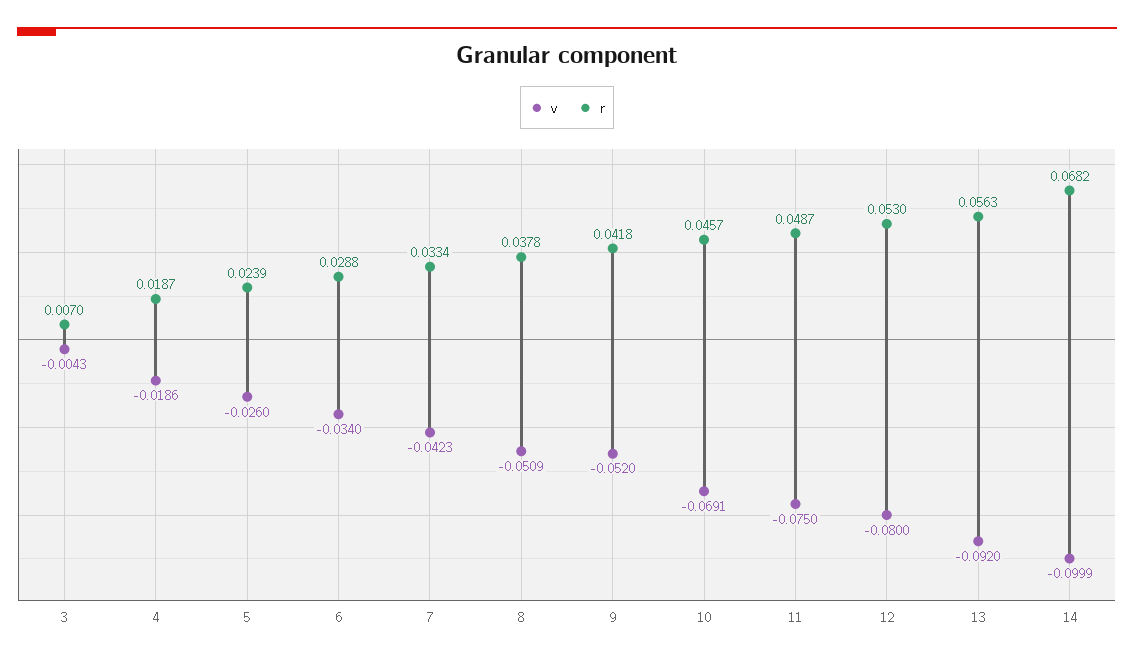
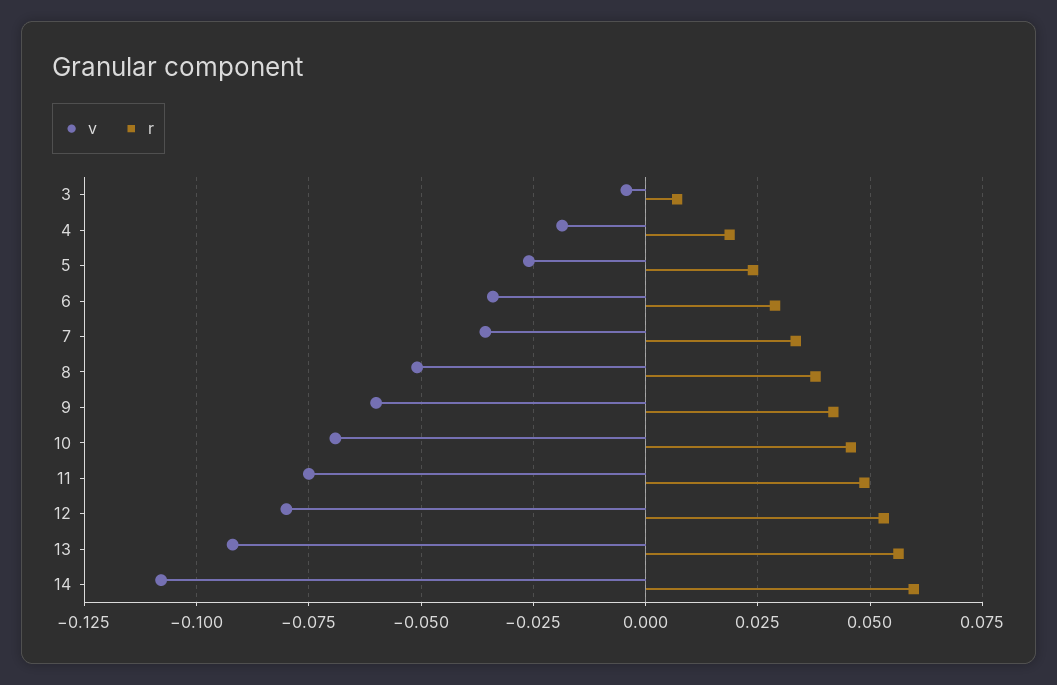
  {
    "v": {
      "3": -0.0043,
      "4": -0.0186,
      "5": -0.026,
      "6": -0.034,
-     "7": -0.0423,
+     "7": -0.035,
      "8": -0.0509,
-     "9": -0.052,
+     "9": -0.06,
      "10": -0.0691,
      "11": -0.075,
      "12": -0.08,
      "13": -0.092,
-     "14": -0.0999
+     "14": -0.1075
    },
    "r": {
      "3": 0.007,
      "4": 0.0187,
      "5": 0.0239,
      "6": 0.0288,
      "7": 0.0334,
      "8": 0.0378,
      "9": 0.0418,
      "10": 0.0457,
      "11": 0.0487,
      "12": 0.053,
      "13": 0.0563,
-     "14": 0.0682
+     "14": 0.06
    }
  }

